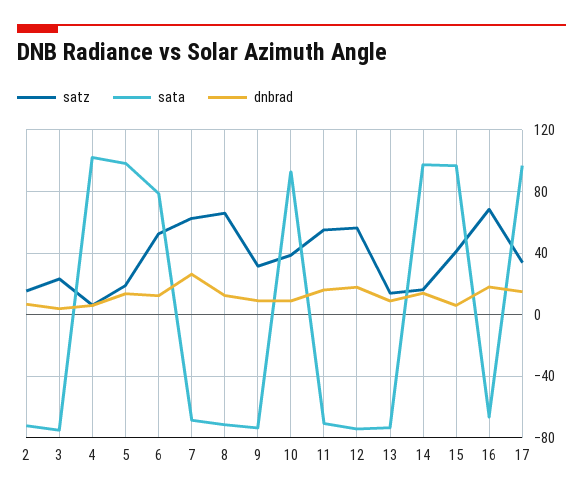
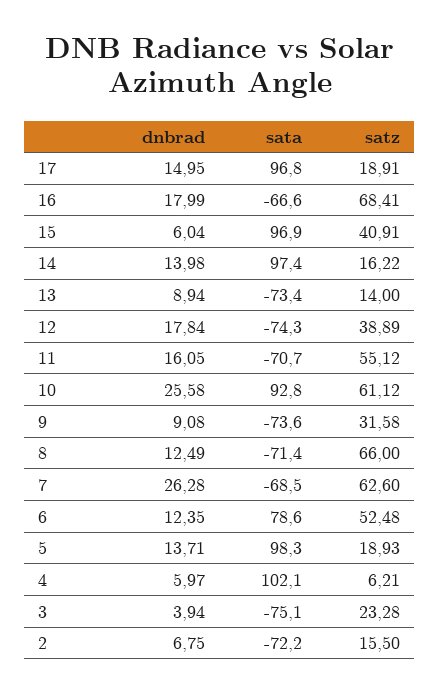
  {
    "satz": {
      "2": 15.5,
      "3": 23.28,
      "4": 6.21,
      "5": 18.93,
      "6": 52.48,
      "7": 62.6,
      "8": 66,
      "9": 31.58,
-     "10": 40,
+     "10": 61.12,
      "11": 55.12,
-     "12": 55,
+     "12": 38.89,
      "13": 14,
      "14": 16.22,
      "15": 40.91,
      "16": 68.41,
-     "17": 35
+     "17": 18.91
    },
    "sata": {
      "2": -72.2,
      "3": -75.1,
      "4": 102.1,
      "5": 98.3,
      "6": 78.6,
      "7": -68.5,
      "8": -71.4,
      "9": -73.6,
      "10": 92.8,
      "11": -70.7,
      "12": -74.3,
      "13": -73.4,
      "14": 97.4,
      "15": 96.9,
      "16": -66.6,
      "17": 96.8
    },
    "dnbrad": {
      "2": 6.75,
      "3": 3.94,
      "4": 5.97,
      "5": 13.71,
      "6": 12.35,
      "7": 26.28,
      "8": 12.49,
      "9": 9.08,
-     "10": 10,
+     "10": 25.58,
      "11": 16.05,
      "12": 17.84,
      "13": 8.94,
      "14": 13.98,
      "15": 6.04,
      "16": 17.99,
      "17": 14.95
    }
  }

